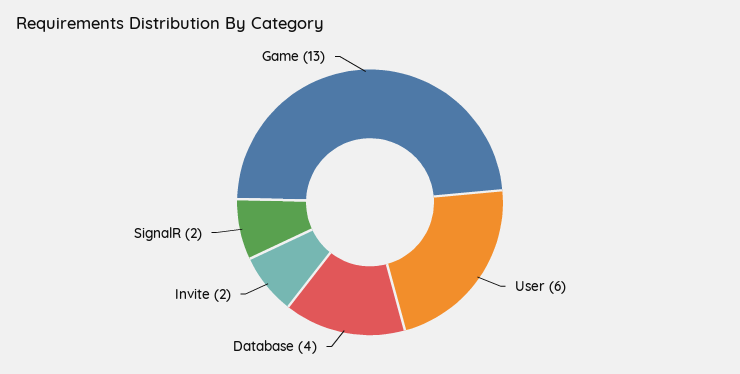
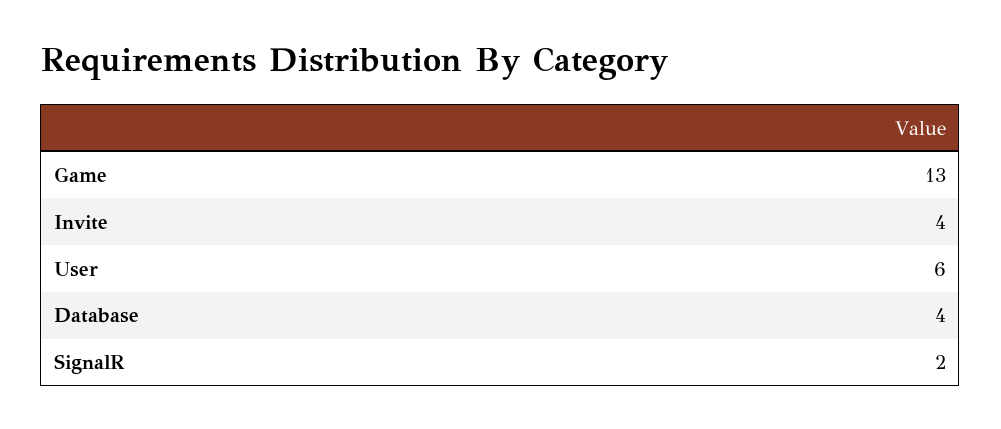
  {
    "User": 6,
    "Database": 4,
-   "Invite": 2,
+   "Invite": 4,
    "SignalR": 2,
    "Game": 13
  }

